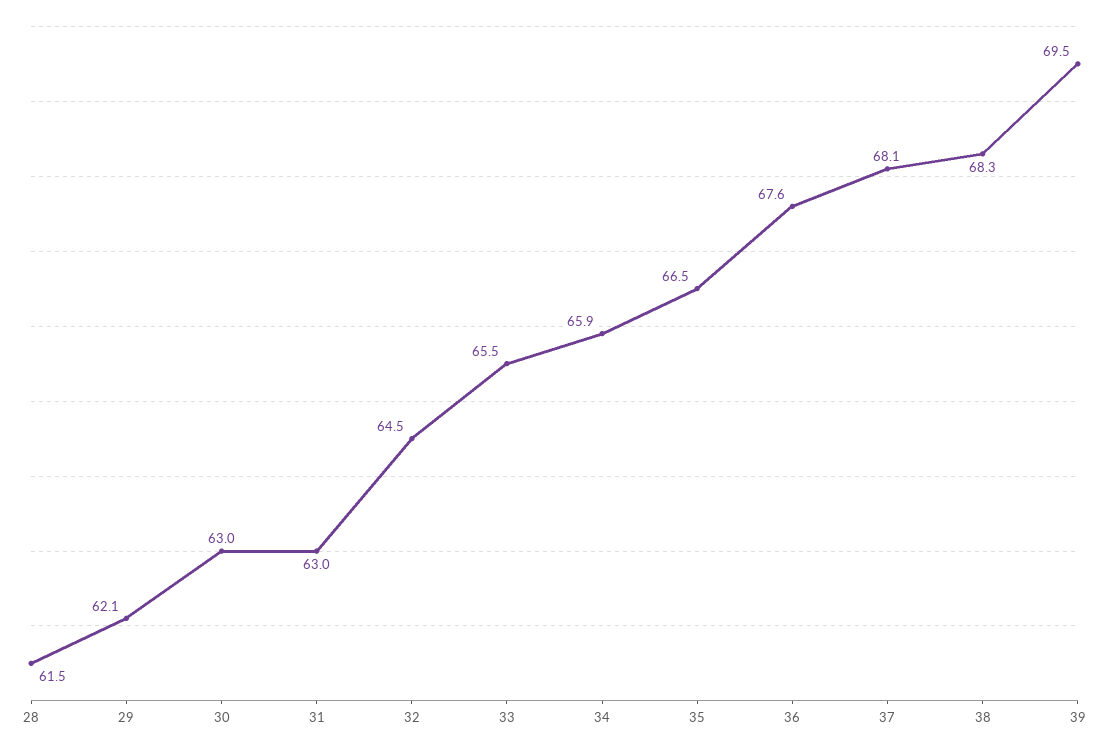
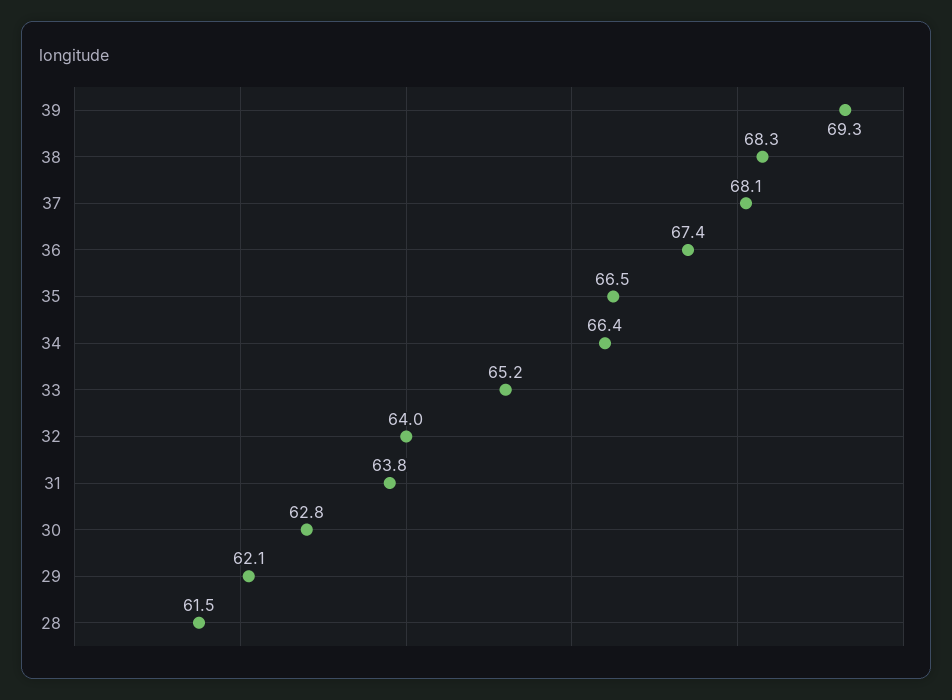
  {
    "28": 61.5,
    "29": 62.1,
-   "30": 63,
+   "30": 62.8,
-   "31": 63,
+   "31": 63.8,
-   "32": 64.5,
+   "32": 64,
-   "33": 65.5,
+   "33": 65.2,
-   "34": 65.9,
+   "34": 66.4,
    "35": 66.5,
-   "36": 67.6,
+   "36": 67.4,
    "37": 68.1,
    "38": 68.3,
-   "39": 69.5
+   "39": 69.3
  }

